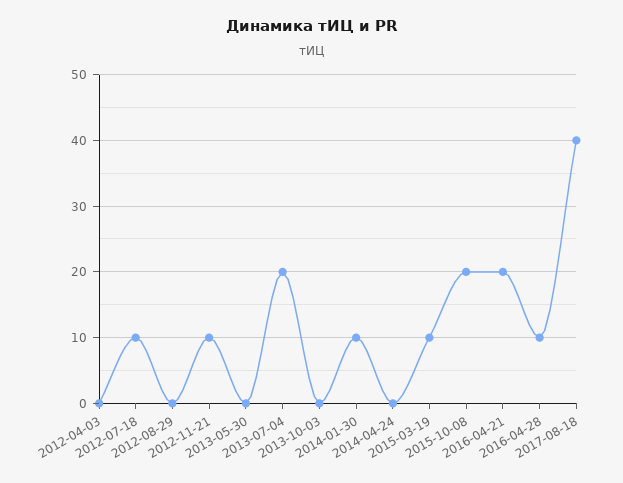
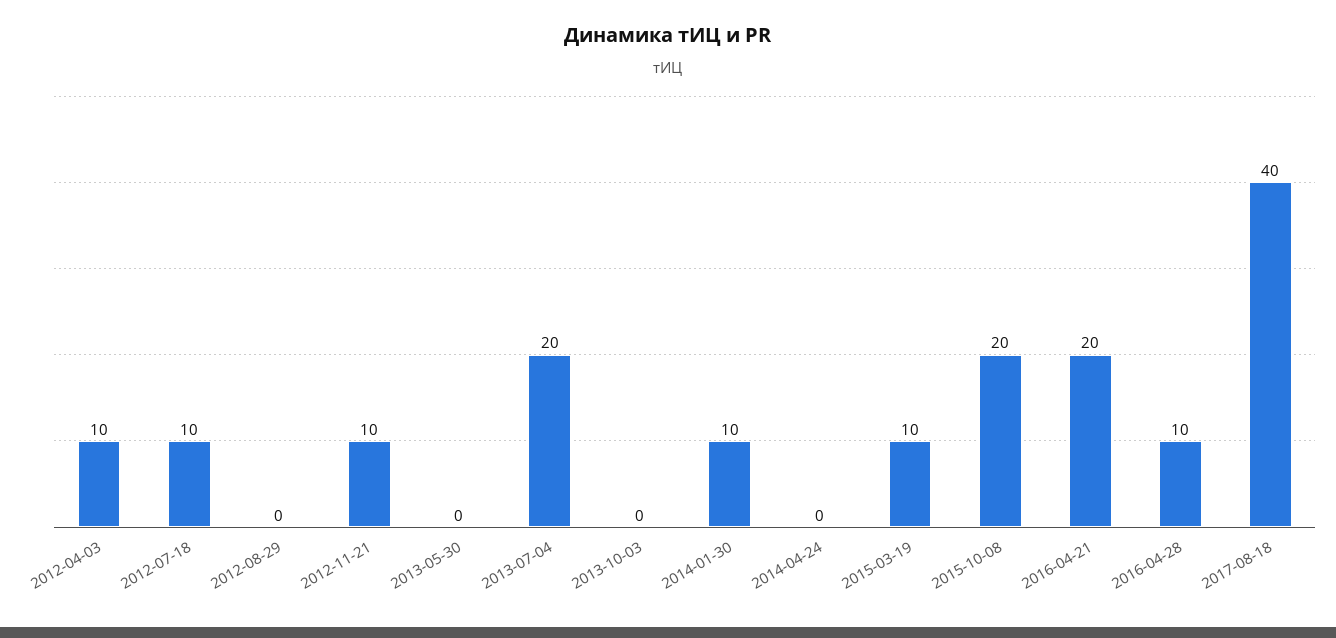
  {
-   "2012-04-03": 0,
+   "2012-04-03": 10,
    "2012-07-18": 10,
    "2012-08-29": 0,
    "2012-11-21": 10,
    "2013-05-30": 0,
    "2013-07-04": 20,
    "2013-10-03": 0,
    "2014-01-30": 10,
    "2014-04-24": 0,
    "2015-03-19": 10,
    "2015-10-08": 20,
    "2016-04-21": 20,
    "2016-04-28": 10,
    "2017-08-18": 40
  }

